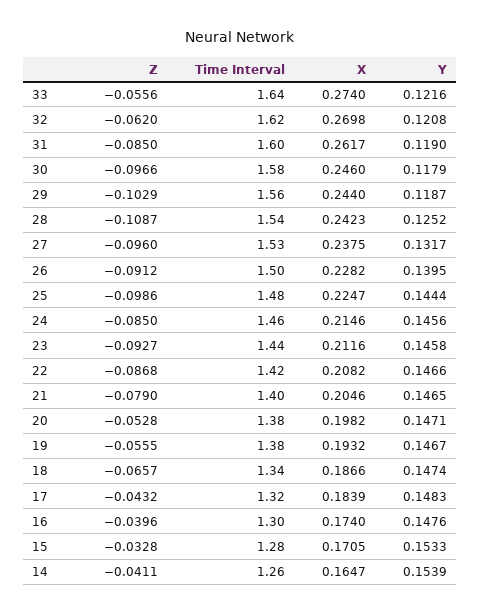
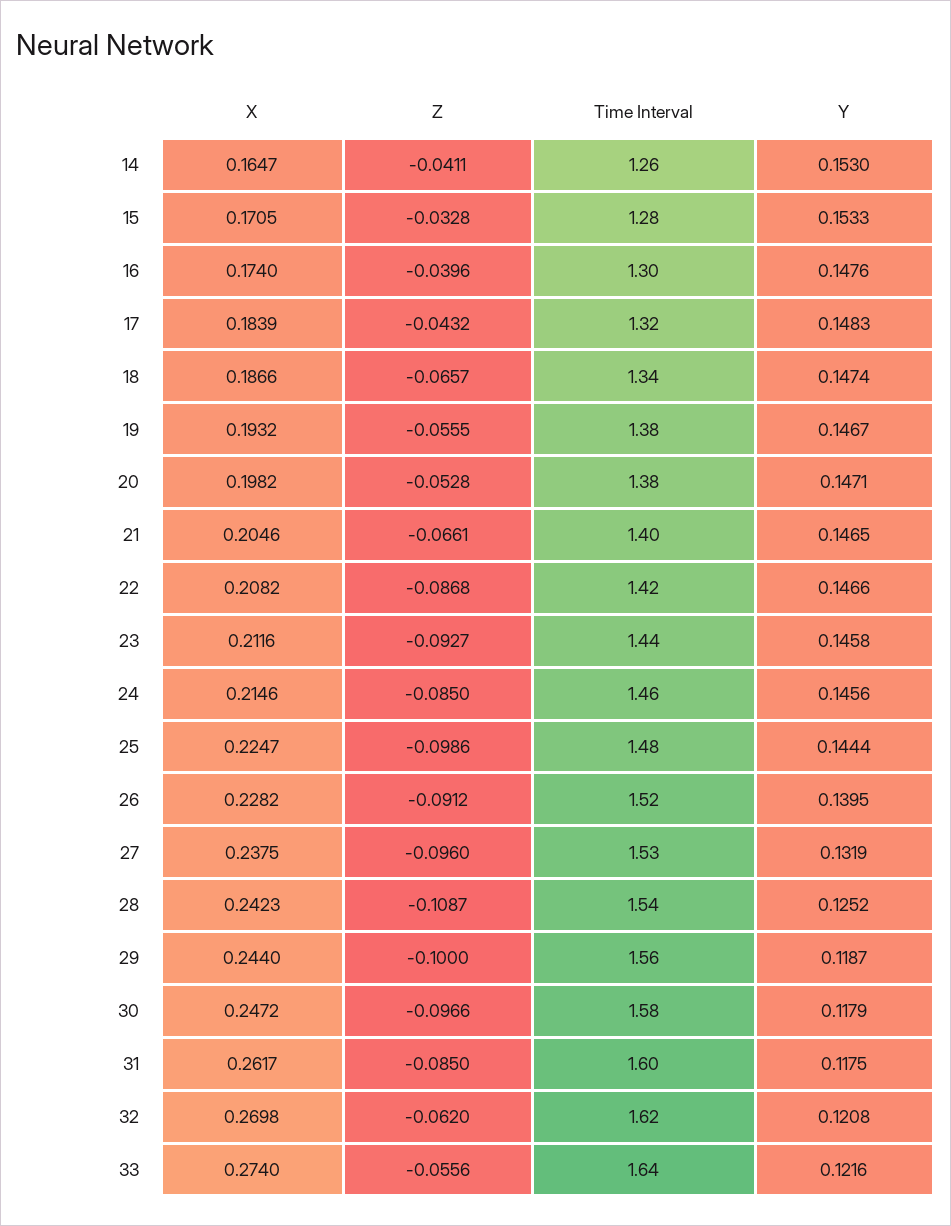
  {
    "Z": {
      "33": -0.0556,
      "32": -0.062,
      "31": -0.085,
      "30": -0.0966,
-     "29": -0.1029,
+     "29": -0.1,
      "28": -0.1087,
      "27": -0.096,
      "26": -0.0912,
      "25": -0.0986,
      "24": -0.085,
      "23": -0.0927,
      "22": -0.0868,
-     "21": -0.079,
+     "21": -0.0661,
      "20": -0.0528,
      "19": -0.0555,
      "18": -0.0657,
      "17": -0.0432,
      "16": -0.0396,
      "15": -0.0328,
      "14": -0.0411
    },
    "Time Interval": {
      "33": 1.64,
      "32": 1.62,
      "31": 1.6,
      "30": 1.58,
      "29": 1.56,
      "28": 1.54,
      "27": 1.53,
-     "26": 1.5,
+     "26": 1.52,
      "25": 1.48,
      "24": 1.46,
      "23": 1.44,
      "22": 1.42,
      "21": 1.4,
      "20": 1.38,
      "19": 1.38,
      "18": 1.34,
      "17": 1.32,
      "16": 1.3,
      "15": 1.28,
      "14": 1.26
    },
    "X": {
      "33": 0.274,
      "32": 0.2698,
      "31": 0.2617,
-     "30": 0.246,
+     "30": 0.2472,
      "29": 0.244,
      "28": 0.2423,
      "27": 0.2375,
      "26": 0.2282,
      "25": 0.2247,
      "24": 0.2146,
      "23": 0.2116,
      "22": 0.2082,
      "21": 0.2046,
      "20": 0.1982,
      "19": 0.1932,
      "18": 0.1866,
      "17": 0.1839,
      "16": 0.174,
      "15": 0.1705,
      "14": 0.1647
    },
    "Y": {
      "33": 0.1216,
      "32": 0.1208,
-     "31": 0.119,
+     "31": 0.1175,
      "30": 0.1179,
      "29": 0.1187,
      "28": 0.1252,
-     "27": 0.1317,
+     "27": 0.1319,
      "26": 0.1395,
      "25": 0.1444,
      "24": 0.1456,
      "23": 0.1458,
      "22": 0.1466,
      "21": 0.1465,
      "20": 0.1471,
      "19": 0.1467,
      "18": 0.1474,
      "17": 0.1483,
      "16": 0.1476,
      "15": 0.1533,
-     "14": 0.1539
+     "14": 0.153
    }
  }

